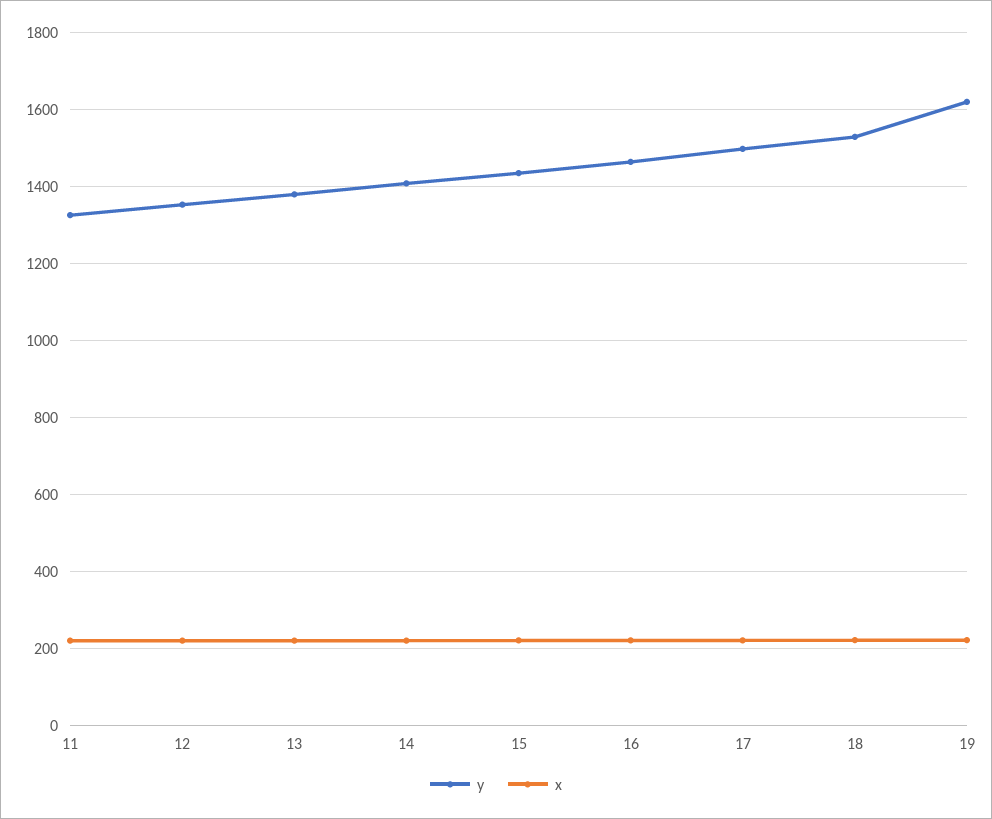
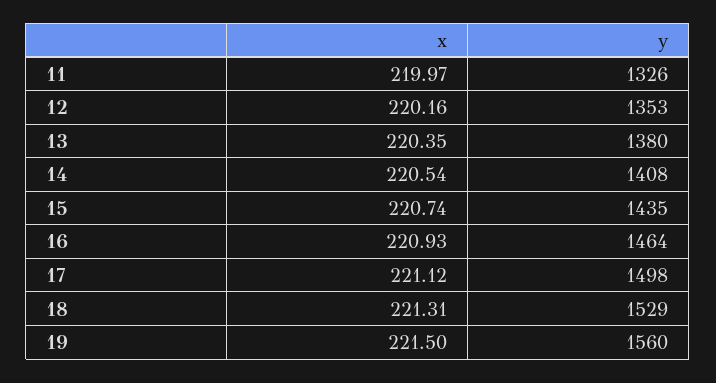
  {
    "y": {
      "11": 1326,
      "12": 1353,
      "13": 1380,
      "14": 1408,
      "15": 1435,
      "16": 1464,
      "17": 1498,
      "18": 1529,
-     "19": 1620
+     "19": 1560
    },
    "x": {
      "11": 219.97,
      "12": 220.16,
      "13": 220.35,
      "14": 220.54,
      "15": 220.74,
      "16": 220.93,
      "17": 221.12,
      "18": 221.31,
      "19": 221.5
    }
  }

